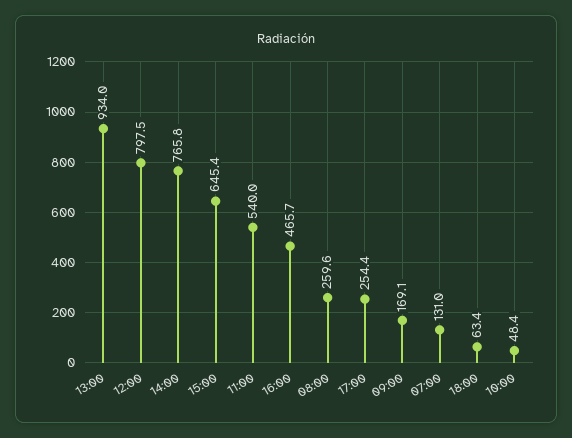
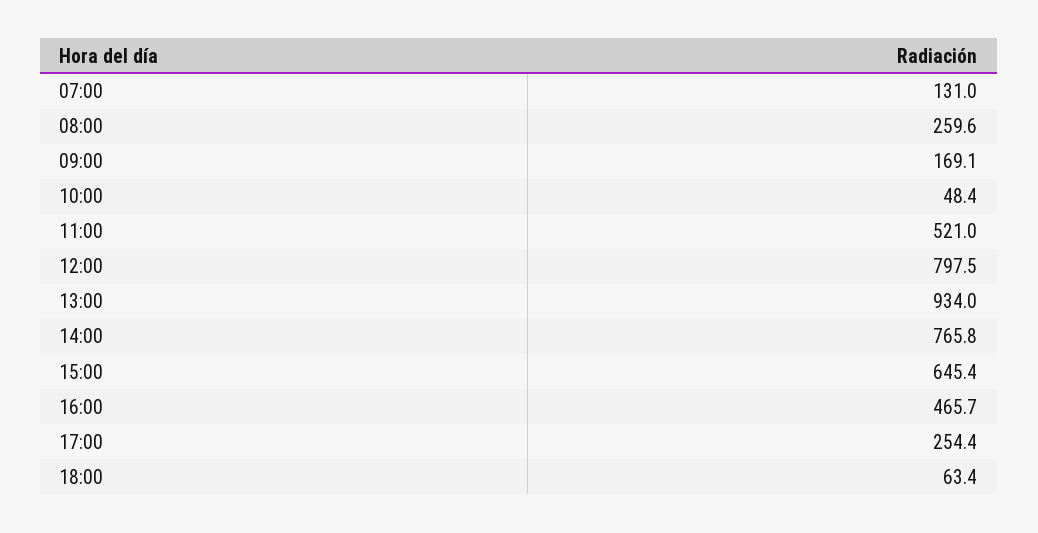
  {
    "13:00": 934,
    "12:00": 797.5,
    "14:00": 765.8,
    "15:00": 645.4,
-   "11:00": 540,
+   "11:00": 521,
    "16:00": 465.7,
    "08:00": 259.6,
    "17:00": 254.4,
    "09:00": 169.1,
    "07:00": 131,
    "18:00": 63.4,
    "10:00": 48.4
  }

